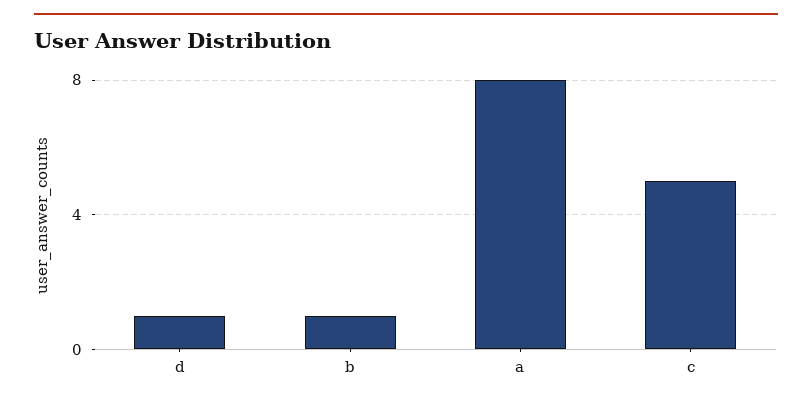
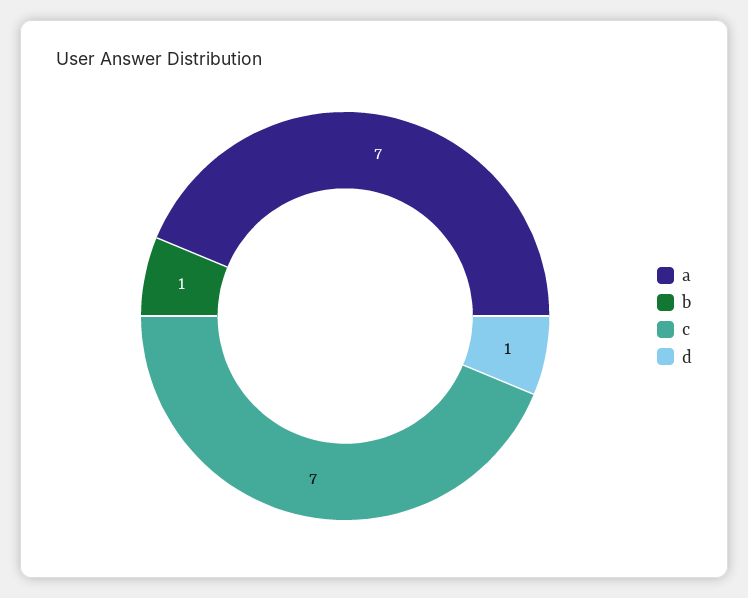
  {
    "d": 1,
    "b": 1,
-   "a": 8,
+   "a": 7,
-   "c": 5
+   "c": 7
  }

